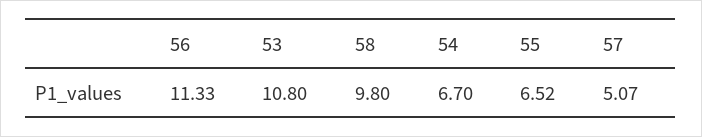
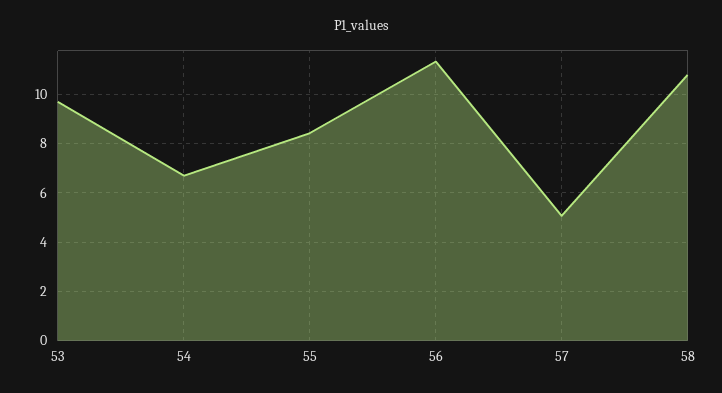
  {
    "56": 11.33,
-   "53": 10.8,
+   "53": 9.75,
-   "58": 9.8,
+   "58": 10.75,
    "54": 6.7,
-   "55": 6.52,
+   "55": 8.5,
    "57": 5.07
  }

